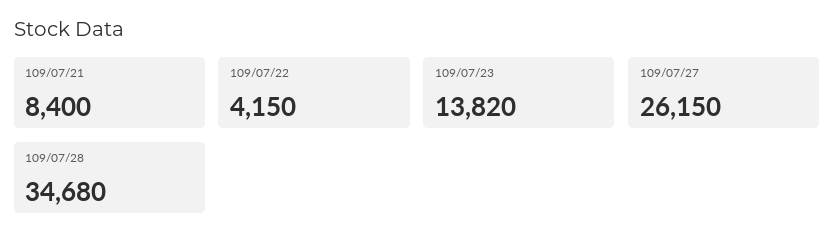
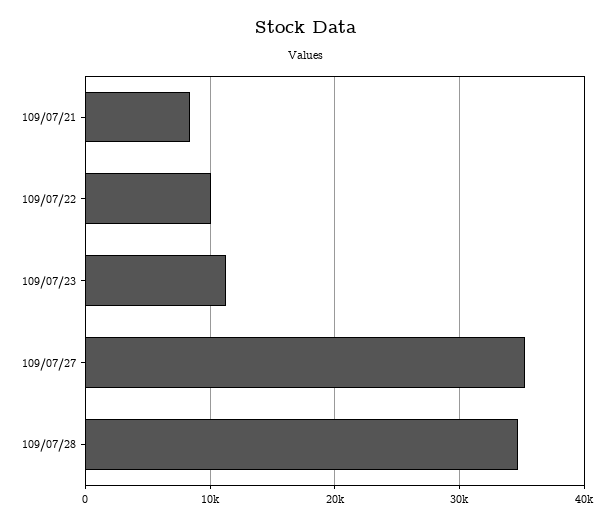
  {
    "109/07/21": 8400,
-   "109/07/22": 4150,
+   "109/07/22": 10000,
-   "109/07/23": 13820,
+   "109/07/23": 11000,
-   "109/07/27": 26150,
+   "109/07/27": 35000,
    "109/07/28": 34680
  }

